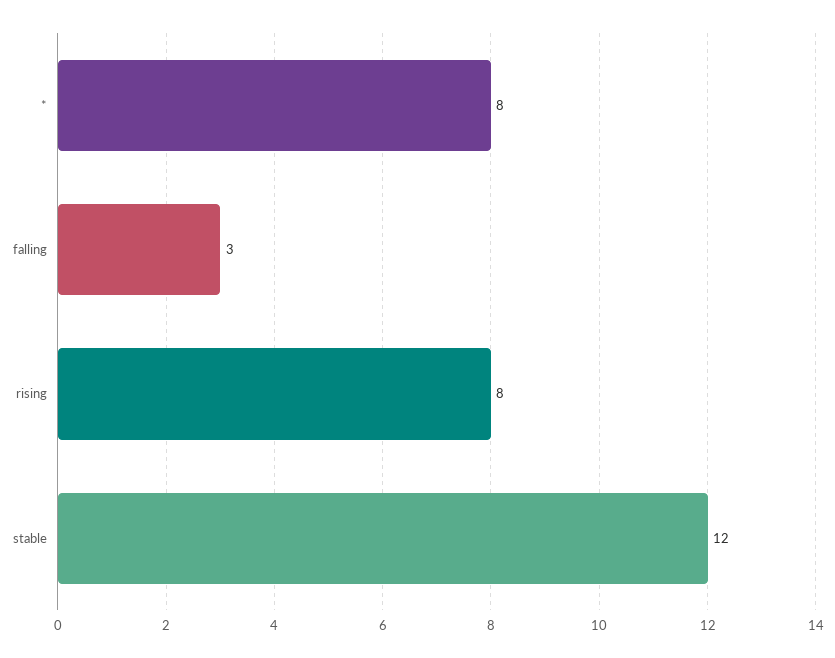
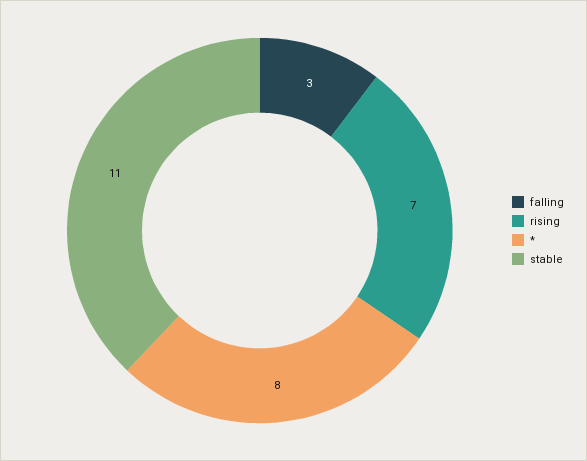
  {
    "*": 8,
    "falling": 3,
-   "rising": 8,
+   "rising": 7,
-   "stable": 12
+   "stable": 11
  }

